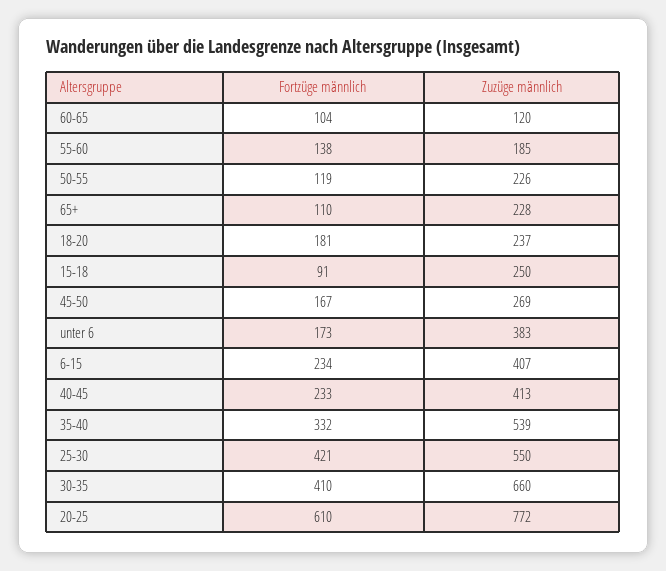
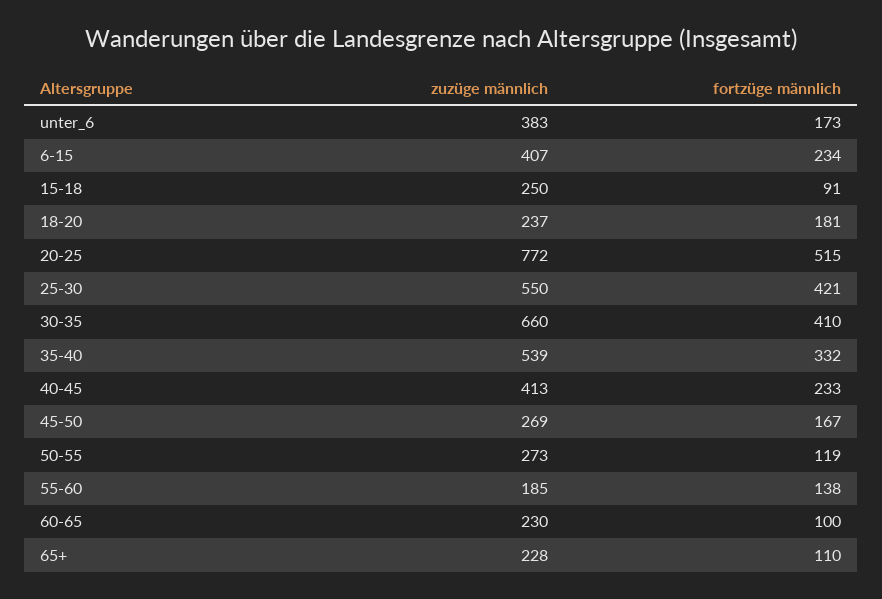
  {
    "Fortzüge männlich": {
-     "60-65": 104,
+     "60-65": 100,
      "55-60": 138,
      "50-55": 119,
      "65+": 110,
      "18-20": 181,
      "15-18": 91,
      "45-50": 167,
      "unter 6": 173,
      "6-15": 234,
      "40-45": 233,
      "35-40": 332,
      "25-30": 421,
      "30-35": 410,
-     "20-25": 610
+     "20-25": 515
    },
    "Zuzüge männlich": {
-     "60-65": 120,
+     "60-65": 230,
      "55-60": 185,
-     "50-55": 226,
+     "50-55": 273,
      "65+": 228,
      "18-20": 237,
      "15-18": 250,
      "45-50": 269,
      "unter 6": 383,
      "6-15": 407,
      "40-45": 413,
      "35-40": 539,
      "25-30": 550,
      "30-35": 660,
      "20-25": 772
    }
  }

